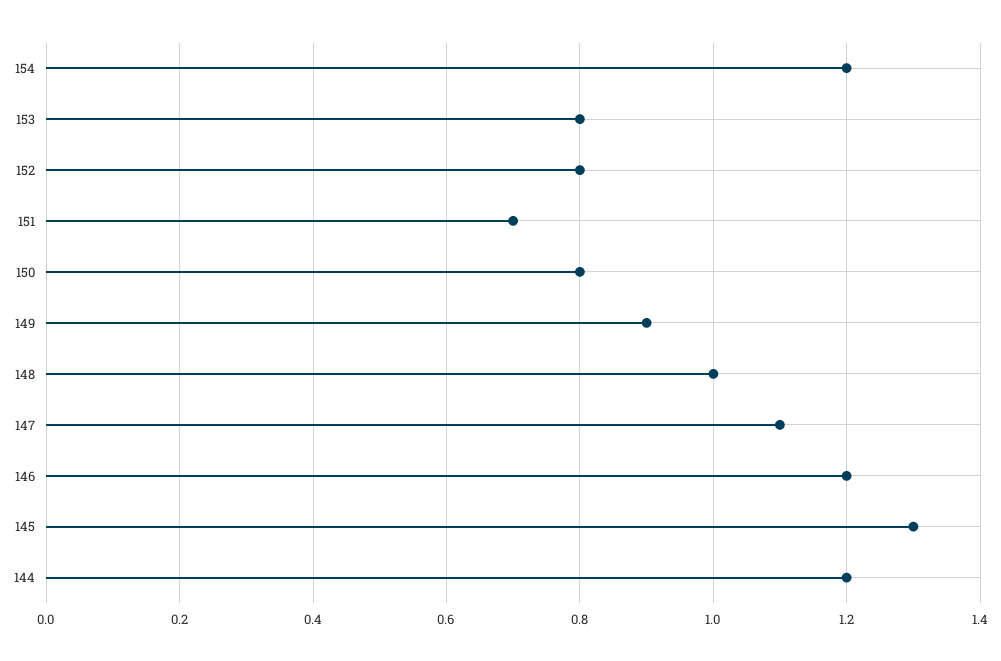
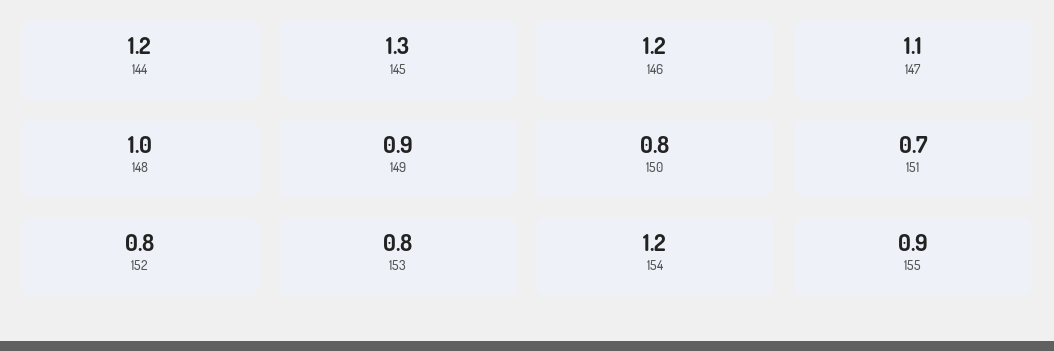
  {
    "154": 1.2,
    "153": 0.8,
    "152": 0.8,
    "151": 0.7,
    "150": 0.8,
    "149": 0.9,
    "148": 1,
    "147": 1.1,
    "146": 1.2,
    "145": 1.3,
-   "144": 1.2
+   "144": 1.2,
+   "155": 0.9
  }

